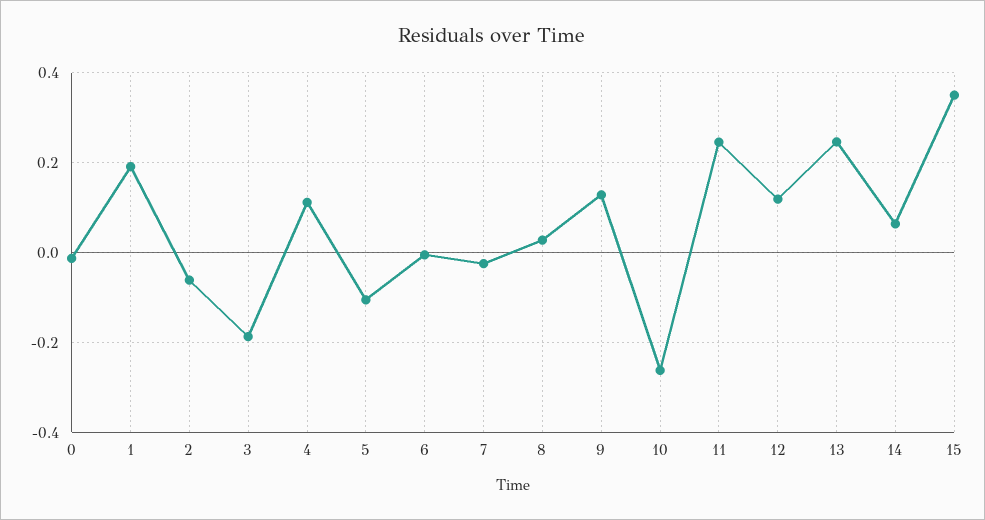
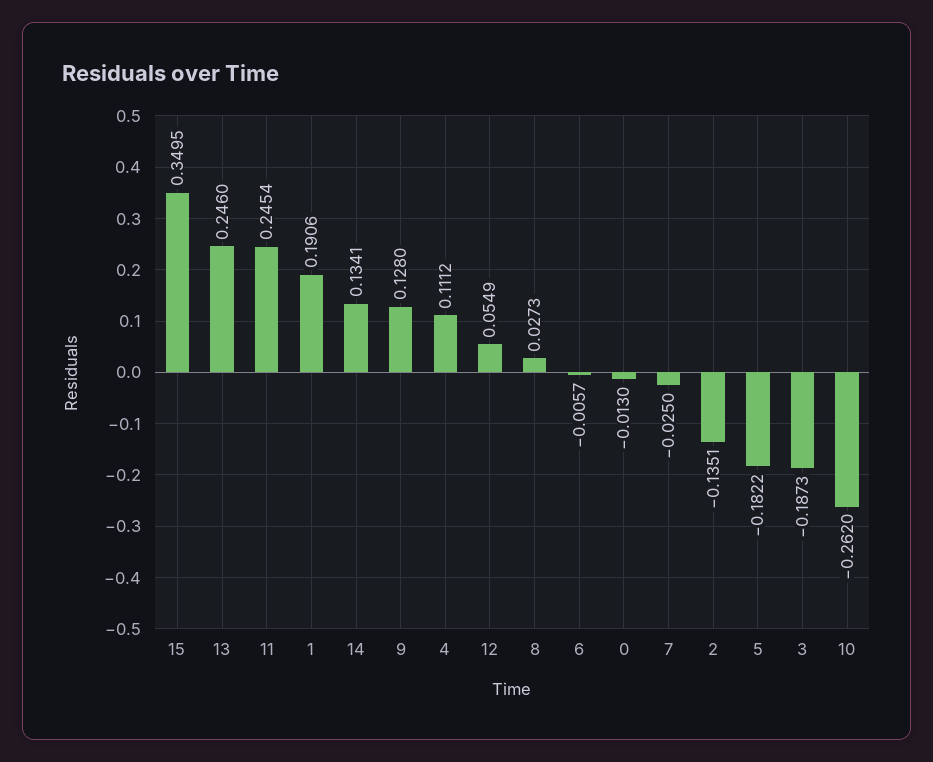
  {
    "0": -0.013,
    "1": 0.1906,
-   "2": -0.06,
+   "2": -0.1351,
    "3": -0.1873,
    "4": 0.1112,
-   "5": -0.1,
+   "5": -0.1822,
    "6": -0.0057,
    "7": -0.025,
    "8": 0.0273,
    "9": 0.128,
    "10": -0.262,
    "11": 0.2454,
-   "12": 0.12,
+   "12": 0.0549,
    "13": 0.246,
-   "14": 0.06,
+   "14": 0.1341,
    "15": 0.3495
  }

